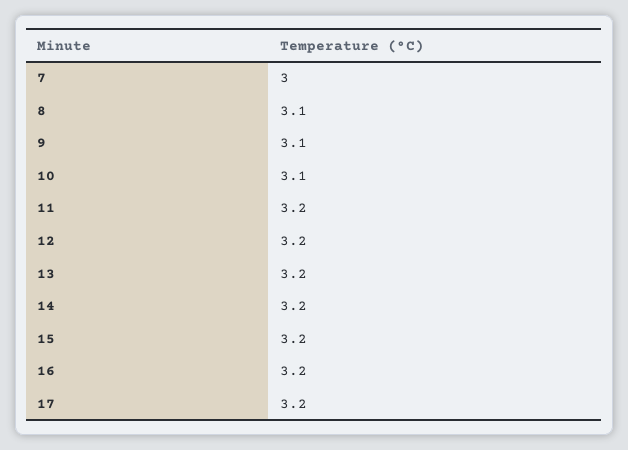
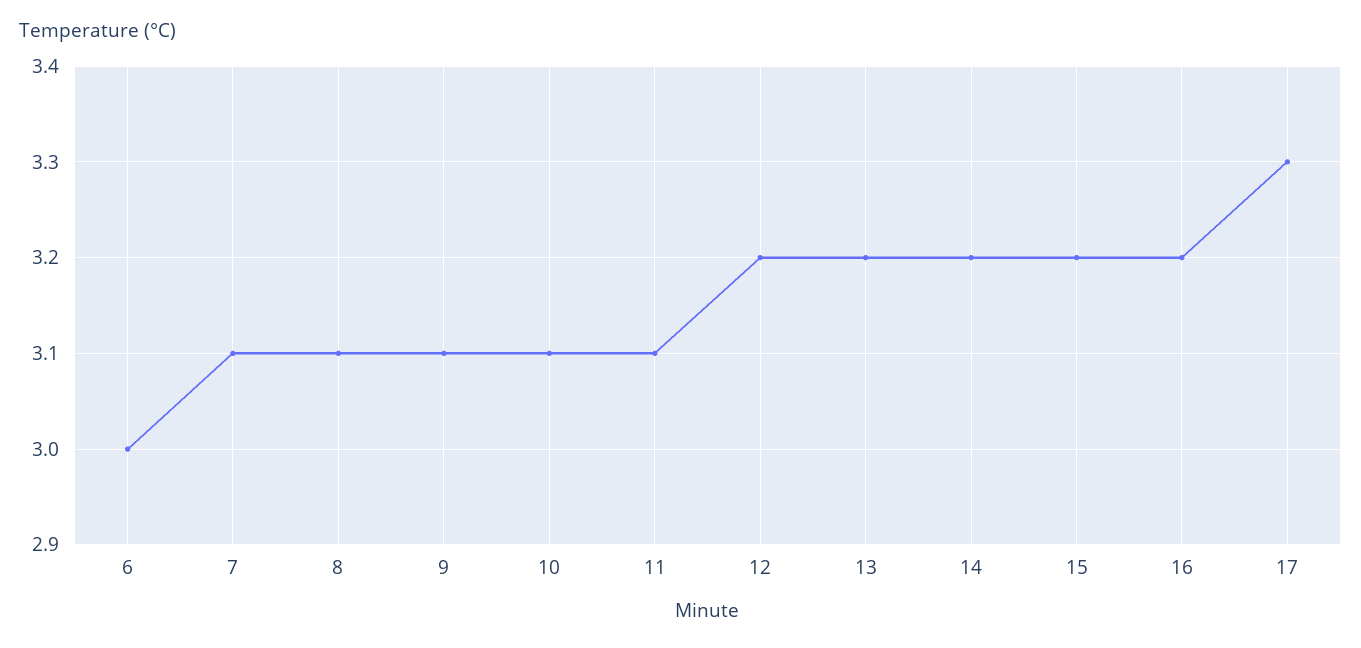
  {
-   "7": 3,
+   "7": 3.1,
    "8": 3.1,
    "9": 3.1,
    "10": 3.1,
-   "11": 3.2,
+   "11": 3.1,
    "12": 3.2,
    "13": 3.2,
    "14": 3.2,
    "15": 3.2,
    "16": 3.2,
-   "17": 3.2
+   "17": 3.3,
+   "6": 3
  }

